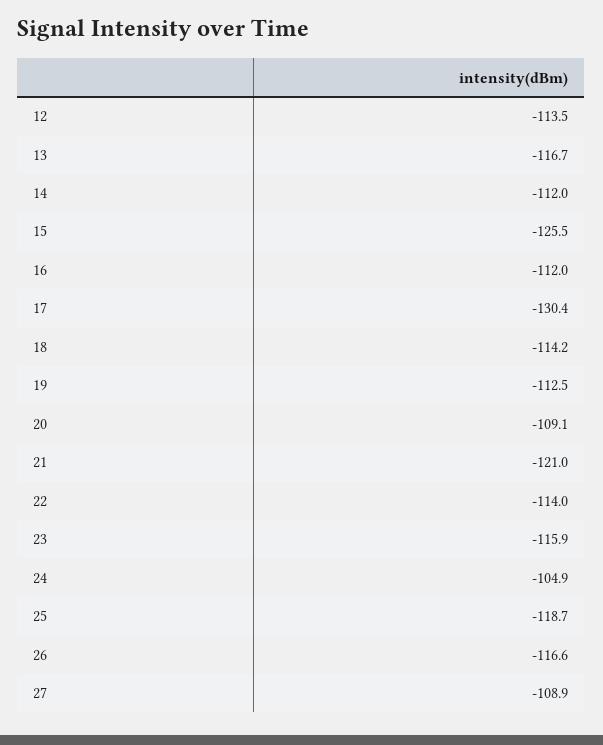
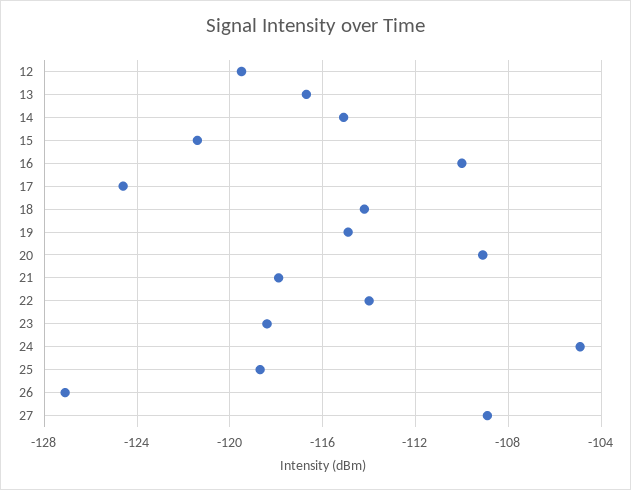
  {
-   "12": -113.5,
+   "12": -119.5,
    "13": -116.7,
-   "14": -112,
+   "14": -115,
-   "15": -125.5,
+   "15": -121.5,
-   "16": -112,
+   "16": -110,
-   "17": -130.4,
+   "17": -124.5,
    "18": -114.2,
-   "19": -112.5,
+   "19": -115,
    "20": -109.1,
-   "21": -121,
+   "21": -118,
    "22": -114,
-   "23": -115.9,
+   "23": -118.5,
    "24": -104.9,
    "25": -118.7,
-   "26": -116.6,
+   "26": -127,
    "27": -108.9
  }

